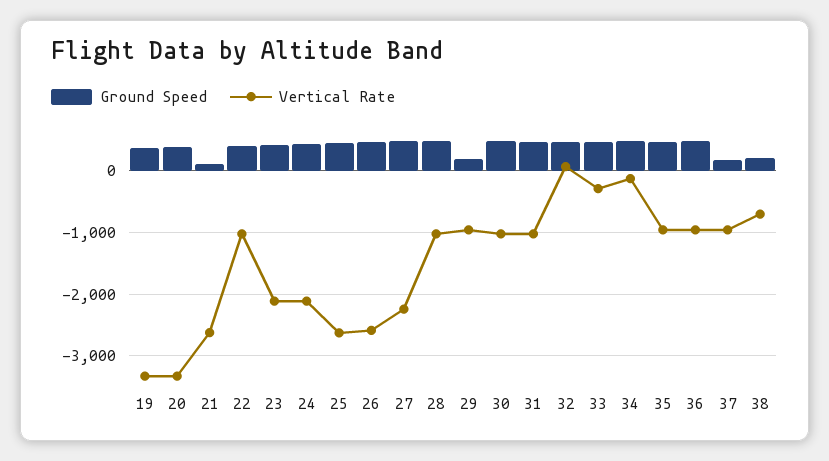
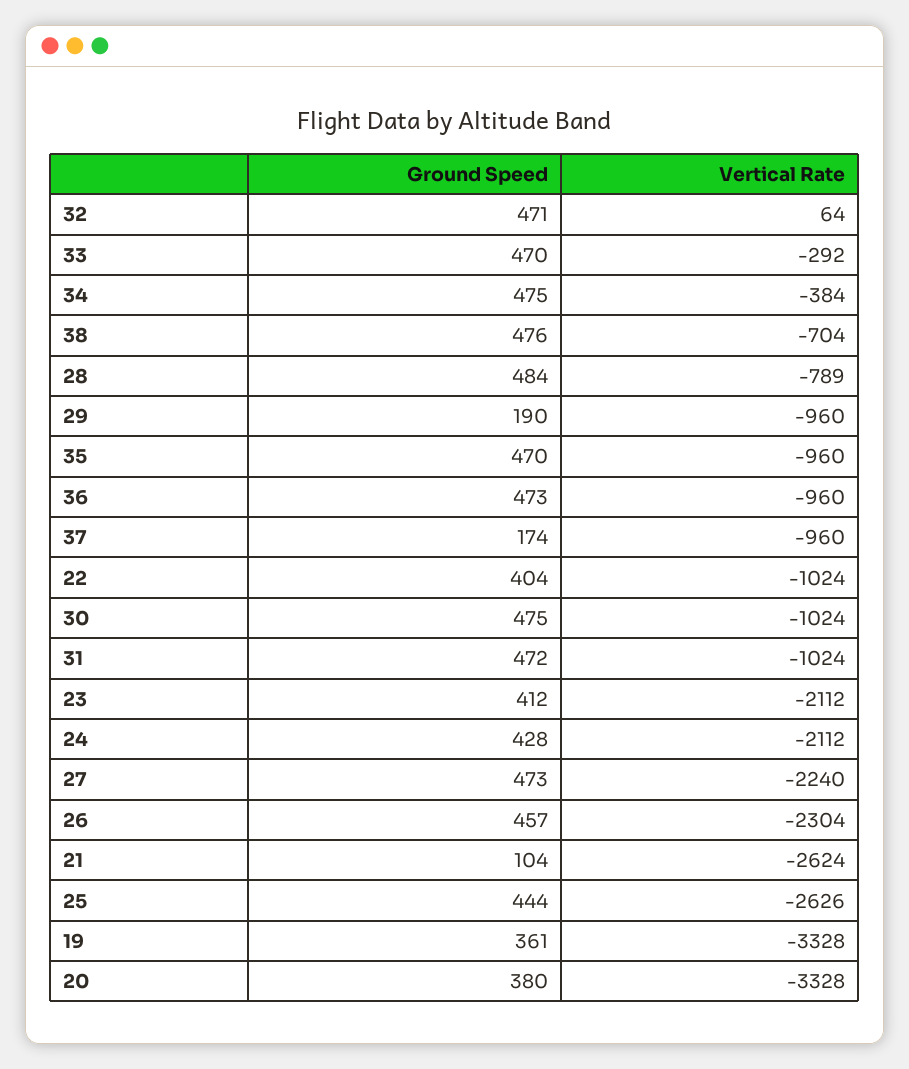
  {
    "Ground Speed": {
      "19": 361,
      "20": 380,
      "21": 104,
      "22": 404,
      "23": 412,
      "24": 428,
      "25": 444,
      "26": 457,
      "27": 473,
      "28": 484,
      "29": 190,
      "30": 475,
      "31": 472,
      "32": 471,
      "33": 470,
      "34": 475,
      "35": 470,
      "36": 473,
      "37": 174,
-     "38": 200
+     "38": 476
    },
    "Vertical Rate": {
      "19": -3328,
      "20": -3328,
      "21": -2624,
      "22": -1024,
      "23": -2112,
      "24": -2112,
      "25": -2626,
-     "26": -2600,
+     "26": -2304,
      "27": -2240,
-     "28": -1000,
+     "28": -789,
      "29": -960,
      "30": -1024,
      "31": -1024,
      "32": 64,
      "33": -292,
-     "34": -100,
+     "34": -384,
      "35": -960,
      "36": -960,
      "37": -960,
      "38": -704
    }
  }

